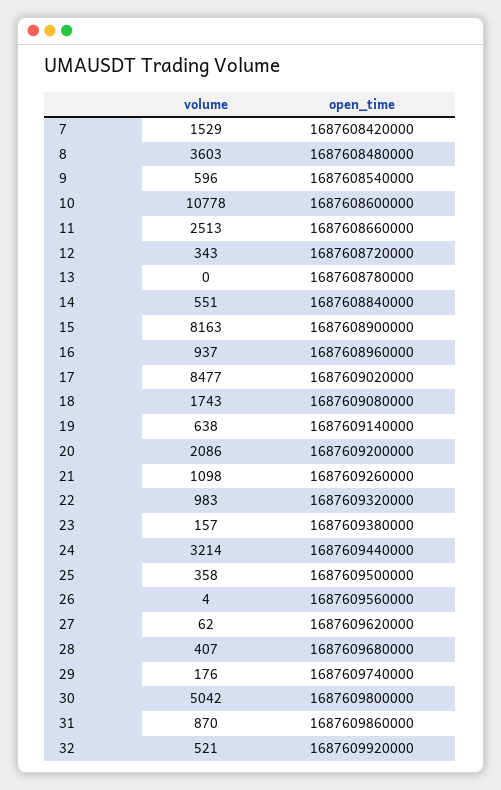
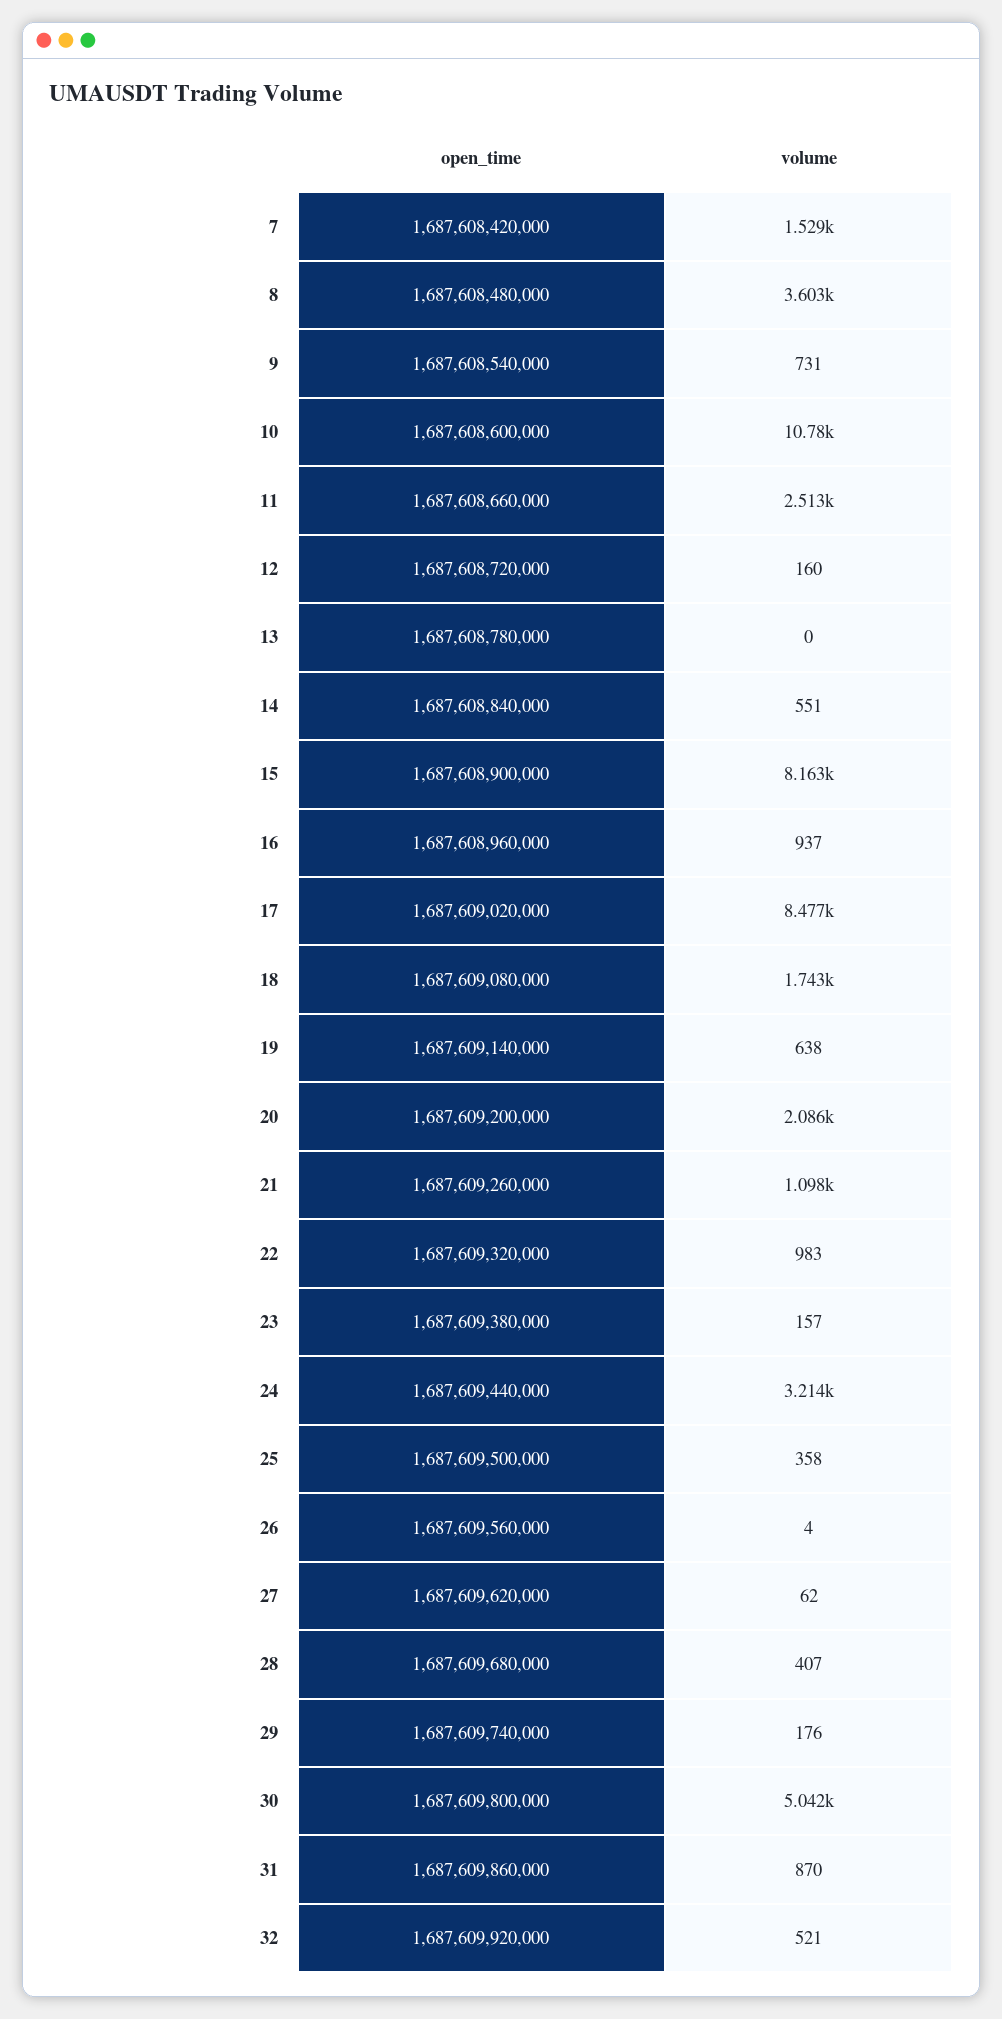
  {
    "volume": {
      "7": 1529,
      "8": 3603,
-     "9": 596,
+     "9": 731,
      "10": 10778,
      "11": 2513,
-     "12": 343,
+     "12": 160,
      "13": 0,
      "14": 551,
      "15": 8163,
      "16": 937,
      "17": 8477,
      "18": 1743,
      "19": 638,
      "20": 2086,
      "21": 1098,
      "22": 983,
      "23": 157,
      "24": 3214,
      "25": 358,
      "26": 4,
      "27": 62,
      "28": 407,
      "29": 176,
      "30": 5042,
      "31": 870,
      "32": 521
    },
    "open_time": {
      "7": 1687608420000,
      "8": 1687608480000,
      "9": 1687608540000,
      "10": 1687608600000,
      "11": 1687608660000,
      "12": 1687608720000,
      "13": 1687608780000,
      "14": 1687608840000,
      "15": 1687608900000,
      "16": 1687608960000,
      "17": 1687609020000,
      "18": 1687609080000,
      "19": 1687609140000,
      "20": 1687609200000,
      "21": 1687609260000,
      "22": 1687609320000,
      "23": 1687609380000,
      "24": 1687609440000,
      "25": 1687609500000,
      "26": 1687609560000,
      "27": 1687609620000,
      "28": 1687609680000,
      "29": 1687609740000,
      "30": 1687609800000,
      "31": 1687609860000,
      "32": 1687609920000
    }
  }

